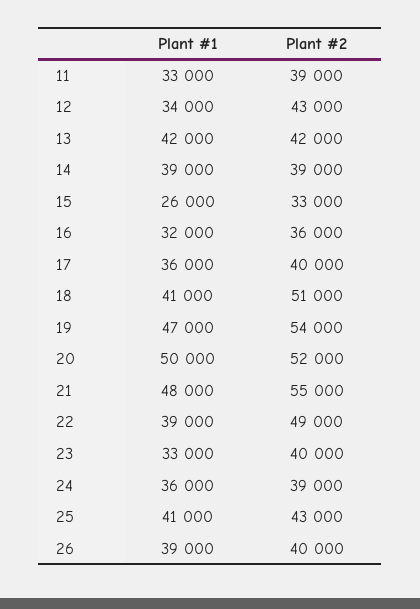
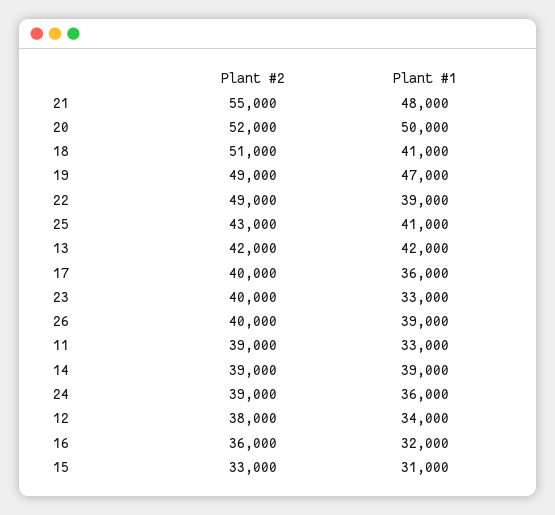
  {
    "Plant #1": {
      "11": 33000,
      "12": 34000,
      "13": 42000,
      "14": 39000,
-     "15": 26000,
+     "15": 31000,
      "16": 32000,
      "17": 36000,
      "18": 41000,
      "19": 47000,
      "20": 50000,
      "21": 48000,
      "22": 39000,
      "23": 33000,
      "24": 36000,
      "25": 41000,
      "26": 39000
    },
    "Plant #2": {
      "11": 39000,
-     "12": 43000,
+     "12": 38000,
      "13": 42000,
      "14": 39000,
      "15": 33000,
      "16": 36000,
      "17": 40000,
      "18": 51000,
-     "19": 54000,
+     "19": 49000,
      "20": 52000,
      "21": 55000,
      "22": 49000,
      "23": 40000,
      "24": 39000,
      "25": 43000,
      "26": 40000
    }
  }

